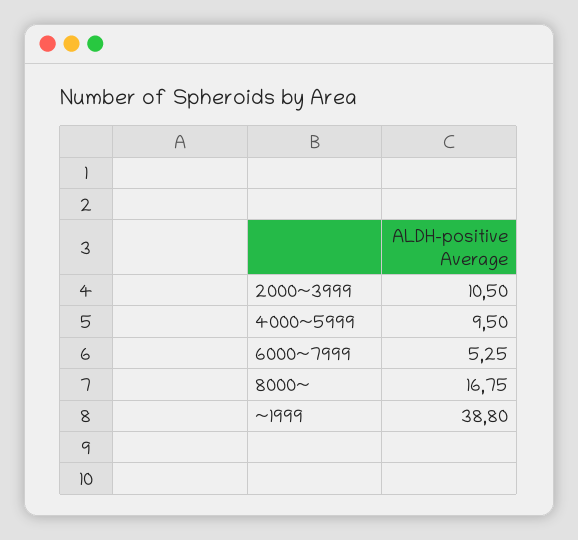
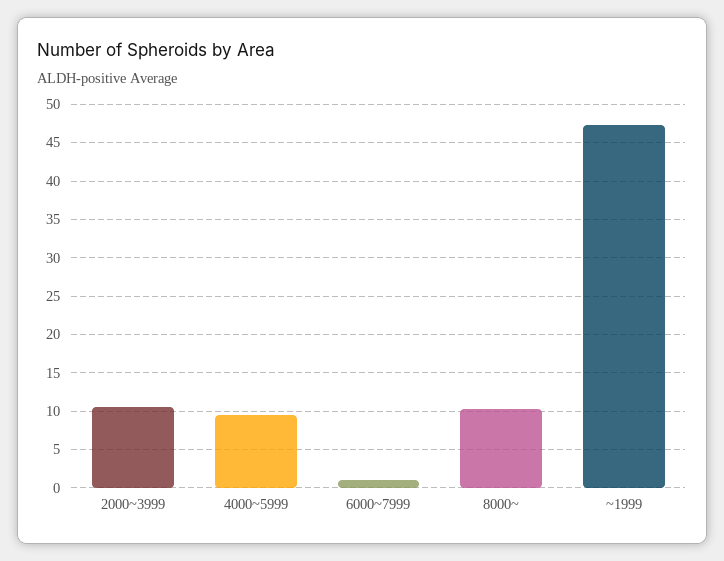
  {
    "2000~3999": 10.5,
    "4000~5999": 9.5,
-   "6000~7999": 5.25,
+   "6000~7999": 1,
-   "8000~": 16.75,
+   "8000~": 10,
-   "~1999": 38.8
+   "~1999": 47
  }

